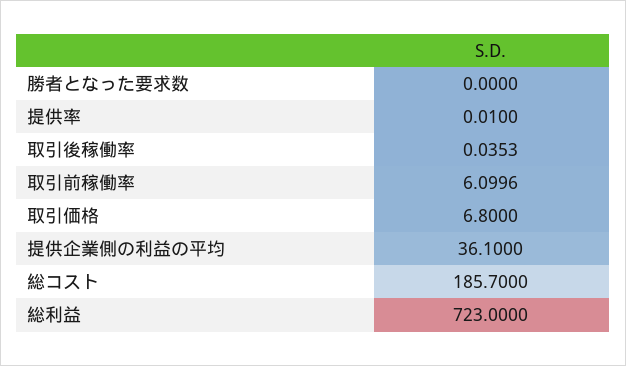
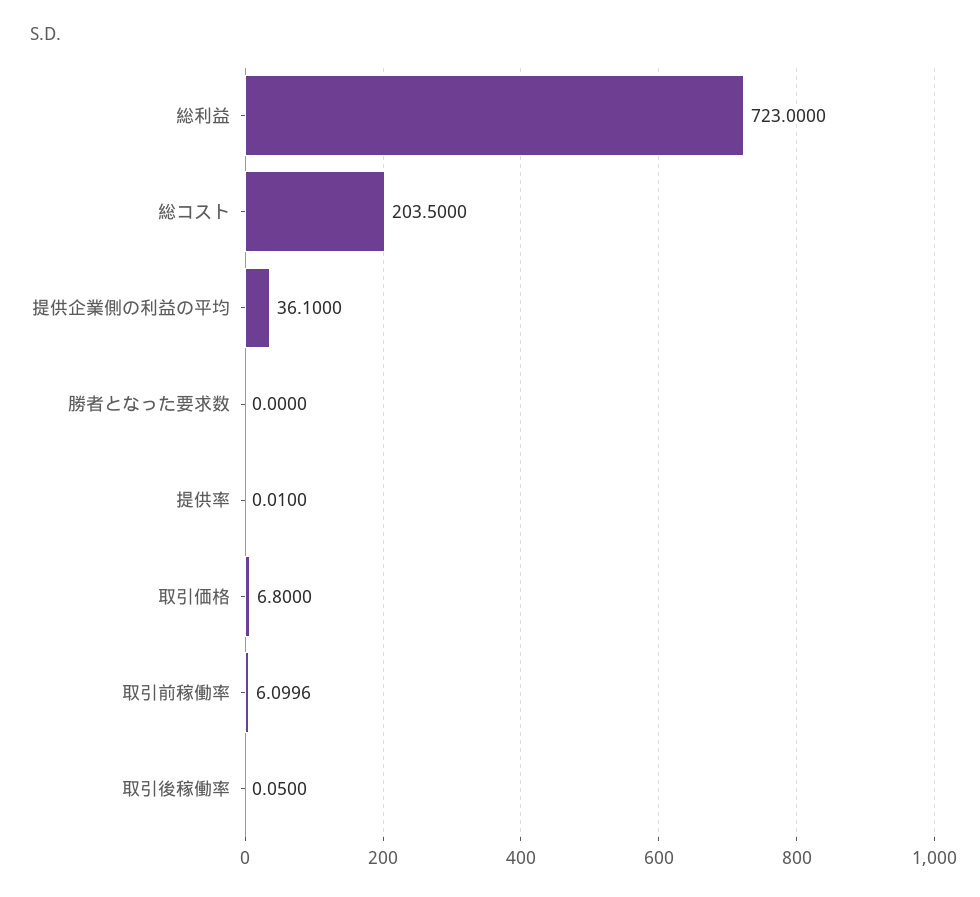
  {
    "勝者となった要求数": 0,
    "提供率": 0.01,
-   "取引後稼働率": 0.0353,
+   "取引後稼働率": 0.05,
    "取引前稼働率": 6.0996,
    "取引価格": 6.8,
    "提供企業側の利益の平均": 36.1,
-   "総コスト": 185.7,
+   "総コスト": 203.5,
    "総利益": 723
  }

